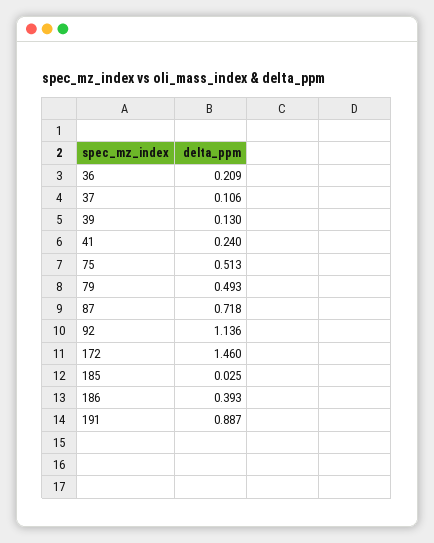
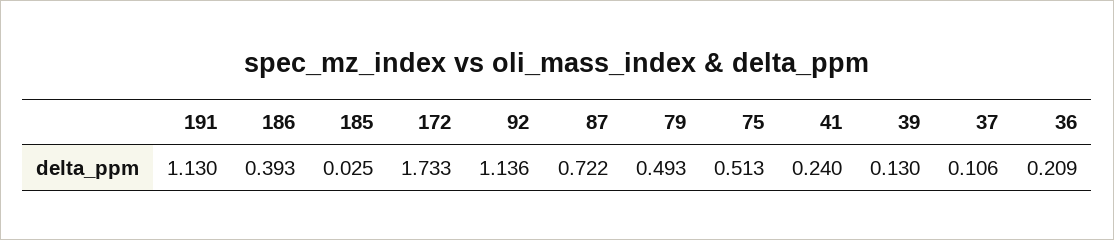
  {
    "36": 0.209,
    "37": 0.106,
    "39": 0.13,
    "41": 0.24,
    "75": 0.513,
    "79": 0.493,
-   "87": 0.718,
+   "87": 0.722,
    "92": 1.136,
-   "172": 1.46,
+   "172": 1.733,
    "185": 0.025,
    "186": 0.393,
-   "191": 0.887
+   "191": 1.13
  }

